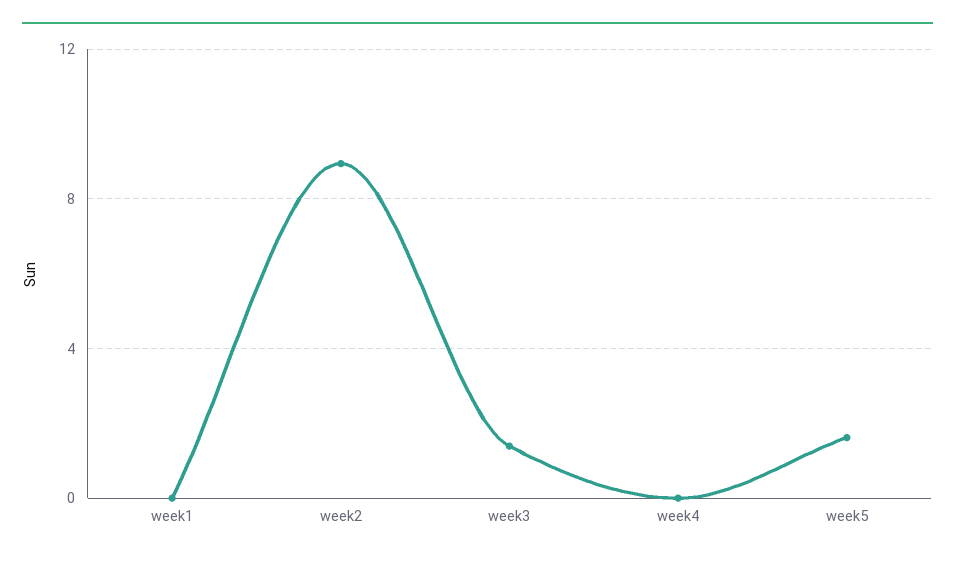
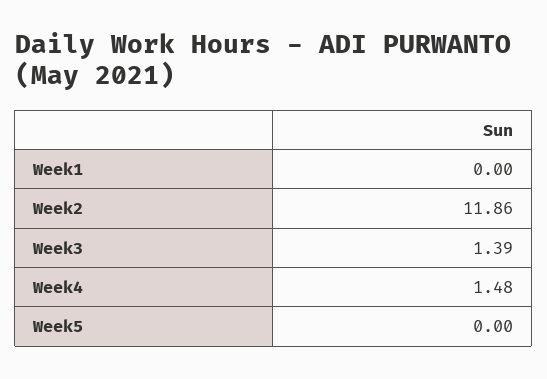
  {
    "week1": 0,
-   "week2": 9,
+   "week2": 11.86,
    "week3": 1.39,
-   "week4": 0,
+   "week4": 1.48,
-   "week5": 1.5
+   "week5": 0
  }

